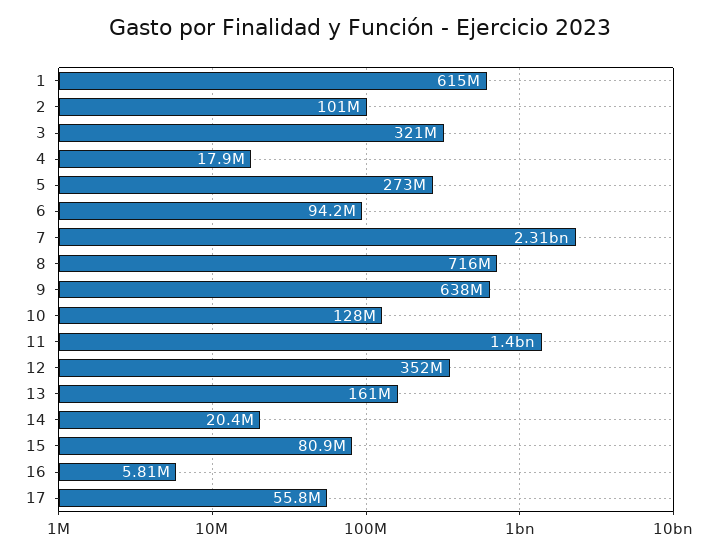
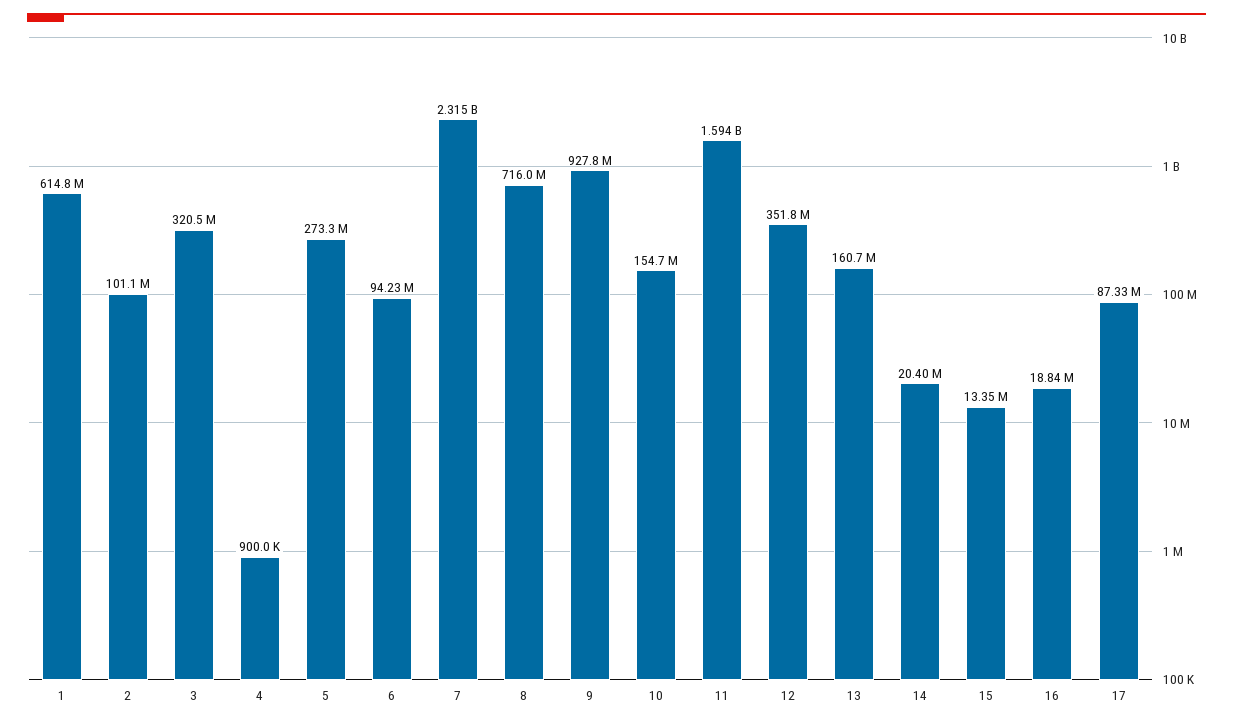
  {
    "1": 614800000,
    "2": 101100000,
    "3": 320500000,
-   "4": 17900000,
+   "4": 900000,
    "5": 273300000,
    "6": 94230000,
    "7": 2315000000,
    "8": 716000000,
-   "9": 638000000,
+   "9": 927800000,
-   "10": 128000000,
+   "10": 154700000,
-   "11": 1400000000,
+   "11": 1594000000,
    "12": 351800000,
    "13": 160700000,
    "14": 20400000,
-   "15": 80900000,
+   "15": 13350000,
-   "16": 5810000,
+   "16": 18840000,
-   "17": 55800000
+   "17": 87330000
  }

